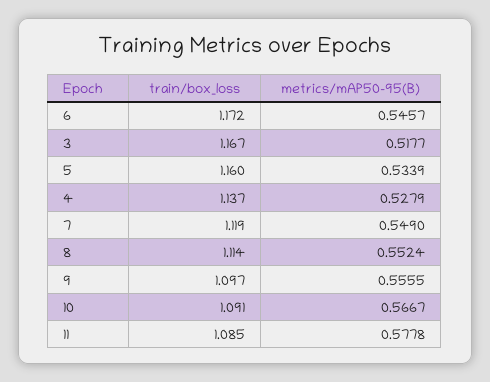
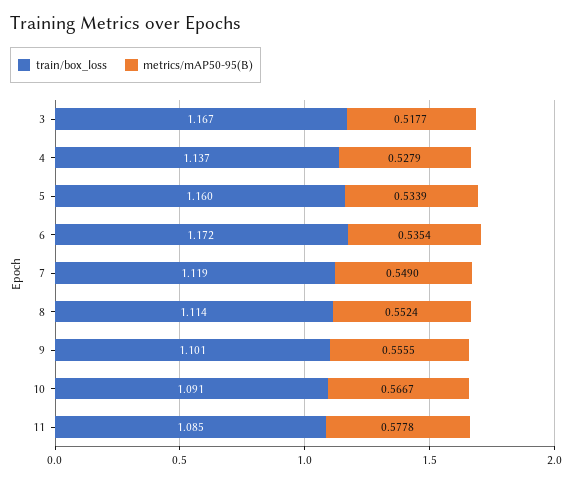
  {
    "train/box_loss": {
      "6": 1.172,
      "3": 1.167,
      "5": 1.16,
      "4": 1.137,
      "7": 1.119,
      "8": 1.114,
-     "9": 1.097,
+     "9": 1.101,
      "10": 1.091,
      "11": 1.085
    },
    "metrics/mAP50-95(B)": {
-     "6": 0.5457,
+     "6": 0.5354,
      "3": 0.5177,
      "5": 0.5339,
      "4": 0.5279,
      "7": 0.549,
      "8": 0.5524,
      "9": 0.5555,
      "10": 0.5667,
      "11": 0.5778
    }
  }

